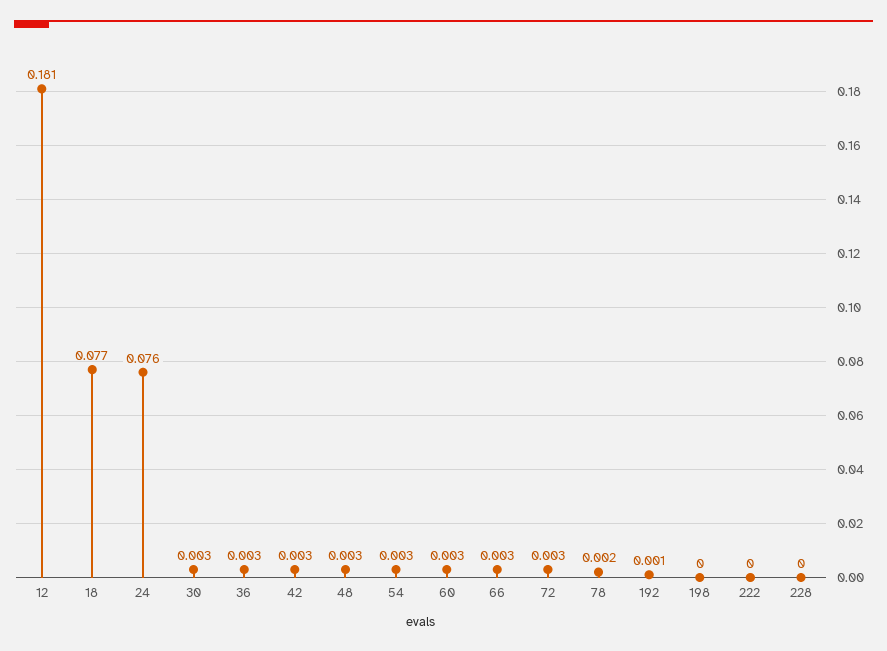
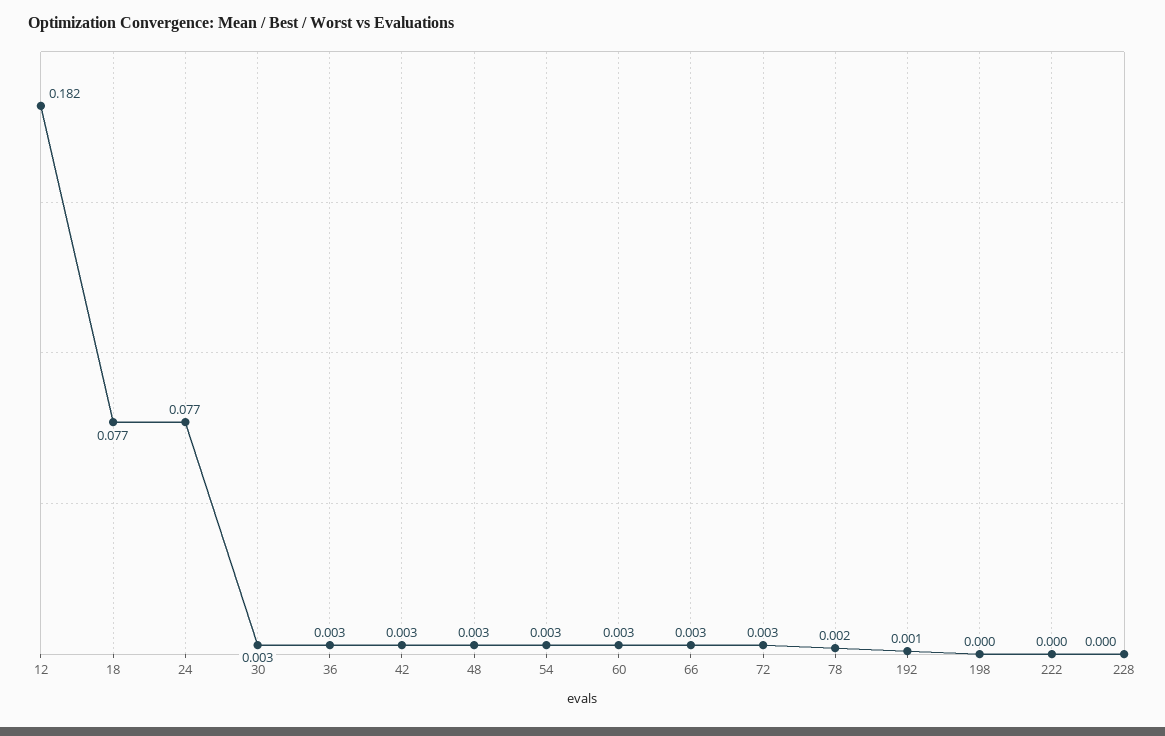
  {
-   "12": 0.181,
+   "12": 0.182,
    "18": 0.077,
-   "24": 0.076,
+   "24": 0.077,
    "30": 0.003,
    "36": 0.003,
    "42": 0.003,
    "48": 0.003,
    "54": 0.003,
    "60": 0.003,
    "66": 0.003,
    "72": 0.003,
    "78": 0.002,
    "192": 0.001,
    "198": 0,
    "222": 0,
    "228": 0
  }

